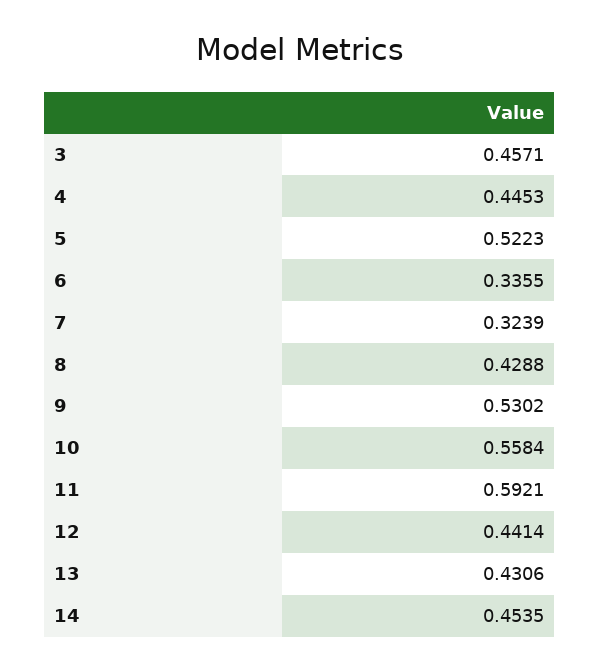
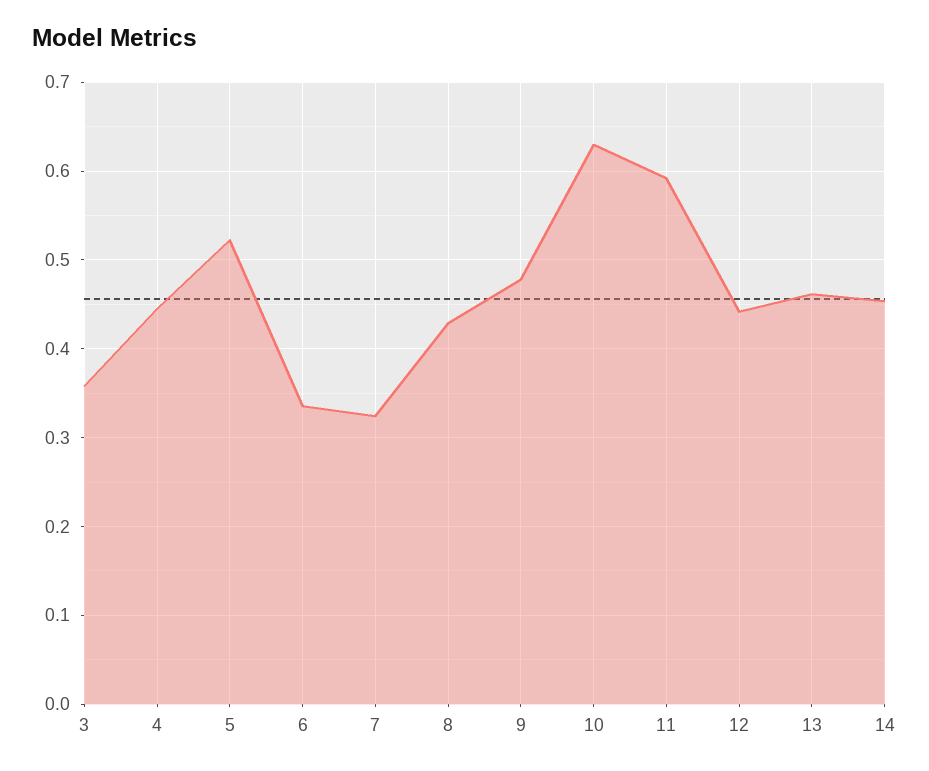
  {
-   "3": 0.4571,
+   "3": 0.36,
    "4": 0.4453,
    "5": 0.5223,
    "6": 0.3355,
    "7": 0.3239,
    "8": 0.4288,
-   "9": 0.5302,
+   "9": 0.48,
-   "10": 0.5584,
+   "10": 0.63,
    "11": 0.5921,
    "12": 0.4414,
-   "13": 0.4306,
+   "13": 0.46,
    "14": 0.4535
  }

